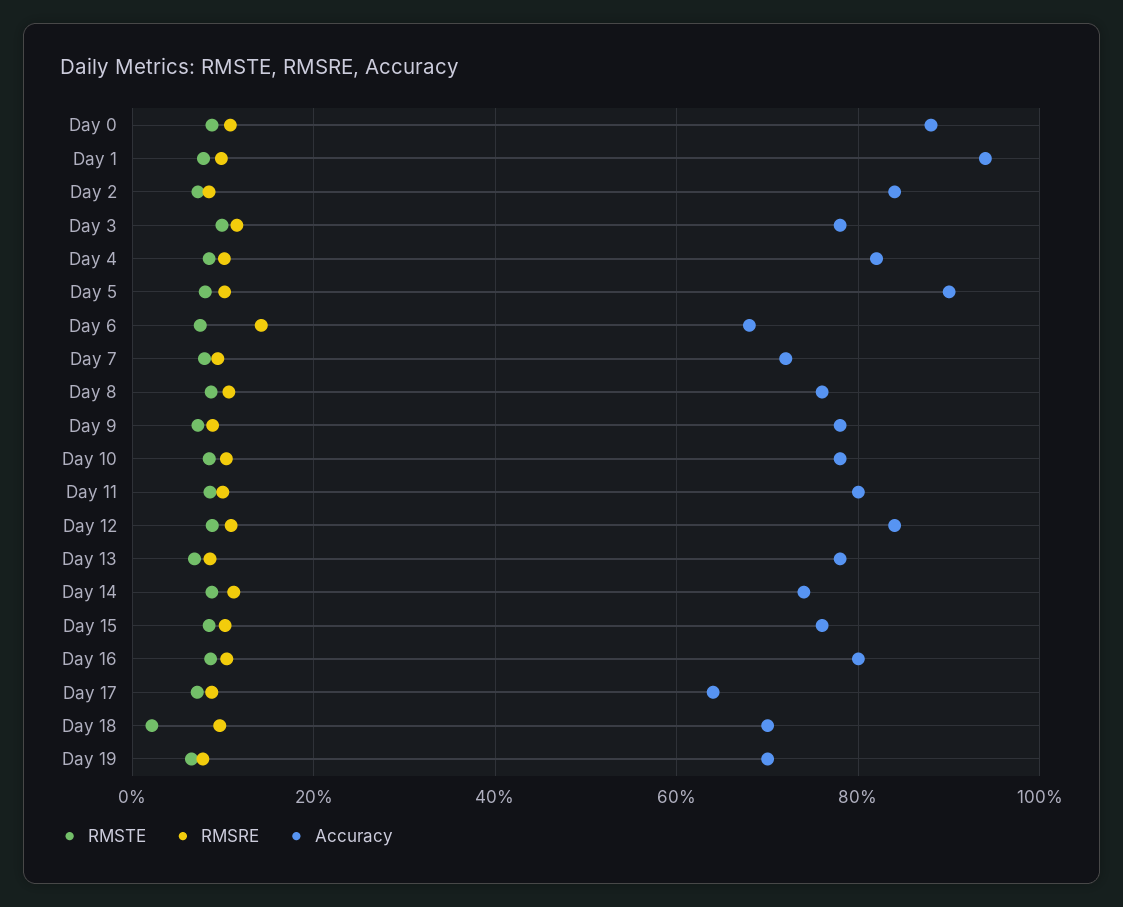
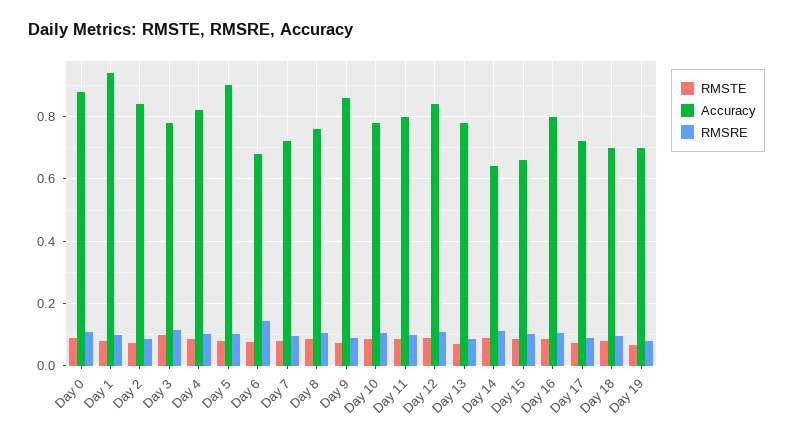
  {
    "RMSTE": {
      "Day 0": 0.08,
      "Day 1": 0.08,
      "Day 2": 0.08,
      "Day 3": 0.1,
      "Day 4": 0.08,
      "Day 5": 0.08,
      "Day 6": 0.08,
      "Day 7": 0.08,
      "Day 8": 0.08,
      "Day 9": 0.08,
      "Day 10": 0.08,
      "Day 11": 0.08,
      "Day 12": 0.08,
      "Day 13": 0.06,
      "Day 14": 0.08,
      "Day 15": 0.08,
      "Day 16": 0.08,
      "Day 17": 0.08,
-     "Day 18": 0.02,
+     "Day 18": 0.08,
      "Day 19": 0.06
    },
    "RMSRE": {
      "Day 0": 0.1,
      "Day 1": 0.1,
      "Day 2": 0.08,
      "Day 3": 0.12,
      "Day 4": 0.1,
      "Day 5": 0.1,
      "Day 6": 0.14,
      "Day 7": 0.1,
      "Day 8": 0.1,
      "Day 9": 0.08,
      "Day 10": 0.1,
      "Day 11": 0.1,
      "Day 12": 0.1,
      "Day 13": 0.08,
      "Day 14": 0.12,
      "Day 15": 0.1,
      "Day 16": 0.1,
      "Day 17": 0.08,
      "Day 18": 0.1,
      "Day 19": 0.08
    },
    "Accuracy": {
      "Day 0": 0.88,
      "Day 1": 0.94,
      "Day 2": 0.84,
      "Day 3": 0.78,
      "Day 4": 0.82,
      "Day 5": 0.9,
      "Day 6": 0.68,
      "Day 7": 0.72,
      "Day 8": 0.76,
-     "Day 9": 0.78,
+     "Day 9": 0.86,
      "Day 10": 0.78,
      "Day 11": 0.8,
      "Day 12": 0.84,
      "Day 13": 0.78,
-     "Day 14": 0.74,
+     "Day 14": 0.64,
-     "Day 15": 0.76,
+     "Day 15": 0.66,
      "Day 16": 0.8,
-     "Day 17": 0.64,
+     "Day 17": 0.72,
      "Day 18": 0.7,
      "Day 19": 0.7
    }
  }

